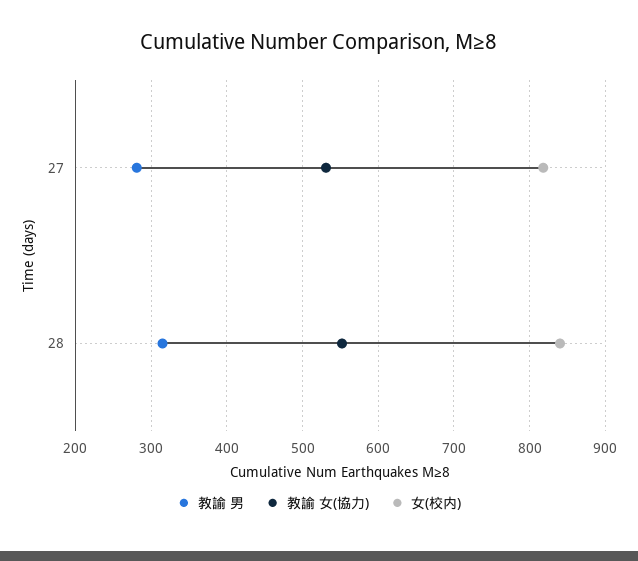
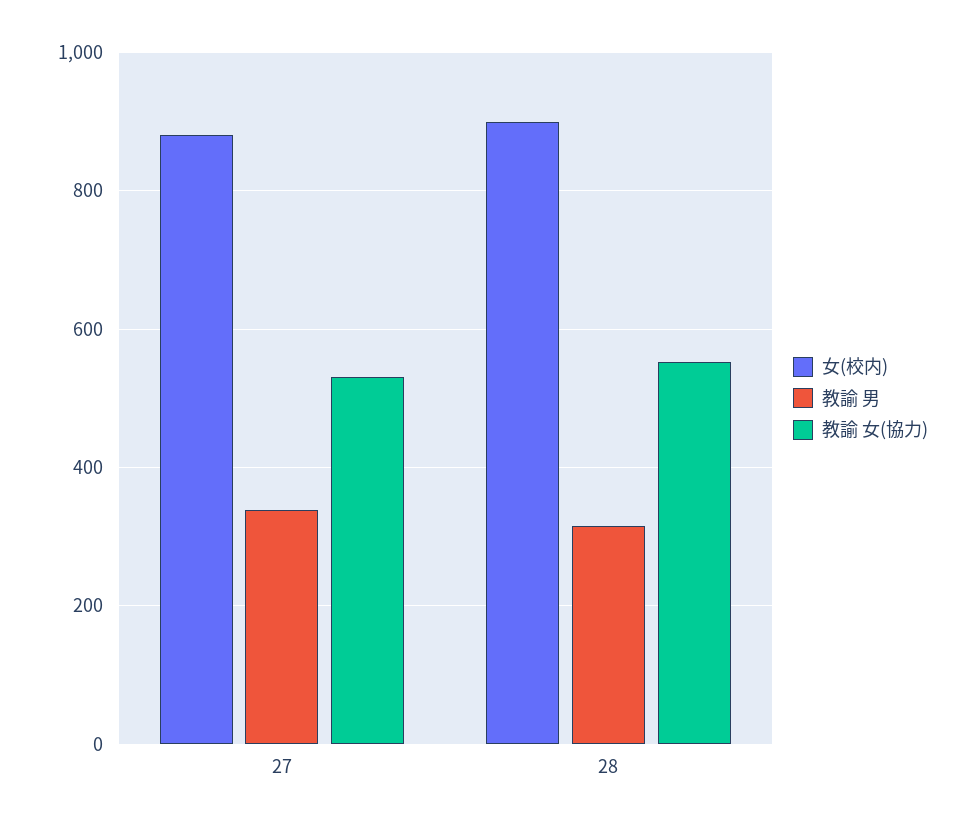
  {
    "教諭 男": {
-     "27": 280,
+     "27": 340,
      "28": 320
    },
    "教諭 女(協力)": {
      "27": 530,
      "28": 550
    },
    "女(校内)": {
-     "27": 820,
+     "27": 880,
-     "28": 840
+     "28": 900
    }
  }

